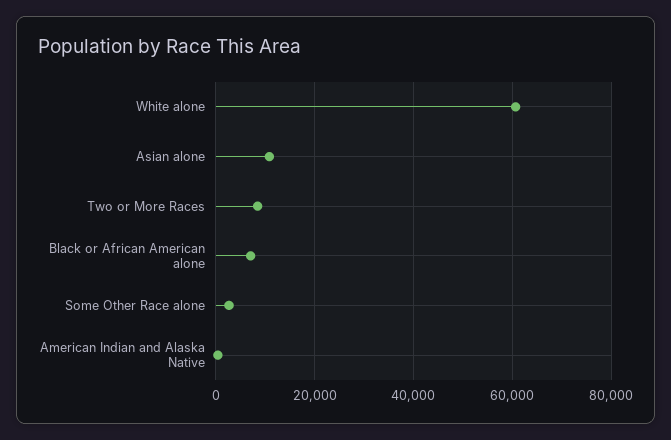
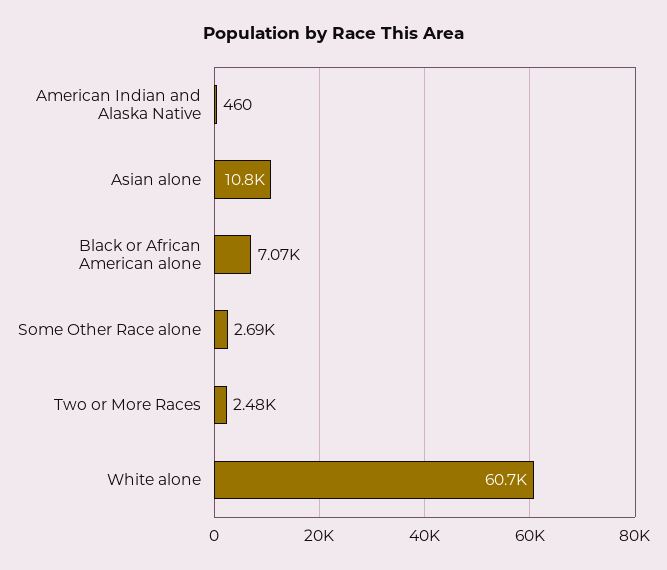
  {
    "White alone": 60700,
    "Asian alone": 10800,
-   "Two or More Races": 8000,
+   "Two or More Races": 2480,
    "Black or African American alone": 7070,
    "Some Other Race alone": 2690,
    "American Indian and Alaska Native": 460
  }

